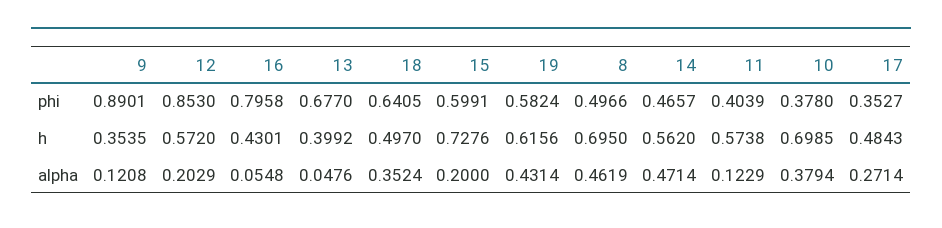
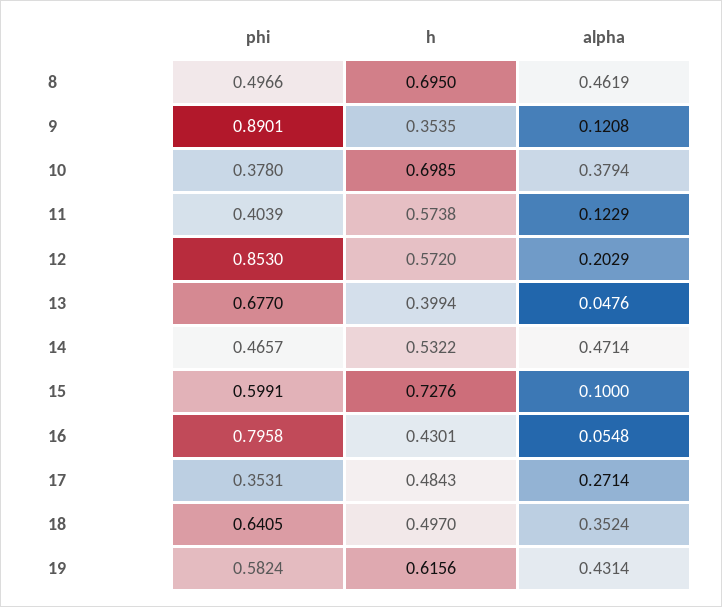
  {
    "9": {
      "phi": 0.8901,
      "h": 0.3535,
      "alpha": 0.1208
    },
    "12": {
      "phi": 0.853,
      "h": 0.572,
      "alpha": 0.2029
    },
    "16": {
      "phi": 0.7958,
      "h": 0.4301,
      "alpha": 0.0548
    },
    "13": {
      "phi": 0.677,
-     "h": 0.3992,
+     "h": 0.3994,
      "alpha": 0.0476
    },
    "18": {
      "phi": 0.6405,
      "h": 0.497,
      "alpha": 0.3524
    },
    "15": {
      "phi": 0.5991,
      "h": 0.7276,
-     "alpha": 0.2
+     "alpha": 0.1
    },
    "19": {
      "phi": 0.5824,
      "h": 0.6156,
      "alpha": 0.4314
    },
    "8": {
      "phi": 0.4966,
      "h": 0.695,
      "alpha": 0.4619
    },
    "14": {
      "phi": 0.4657,
-     "h": 0.562,
+     "h": 0.5322,
      "alpha": 0.4714
    },
    "11": {
      "phi": 0.4039,
      "h": 0.5738,
      "alpha": 0.1229
    },
    "10": {
      "phi": 0.378,
      "h": 0.6985,
      "alpha": 0.3794
    },
    "17": {
-     "phi": 0.3527,
+     "phi": 0.3531,
      "h": 0.4843,
      "alpha": 0.2714
    }
  }

